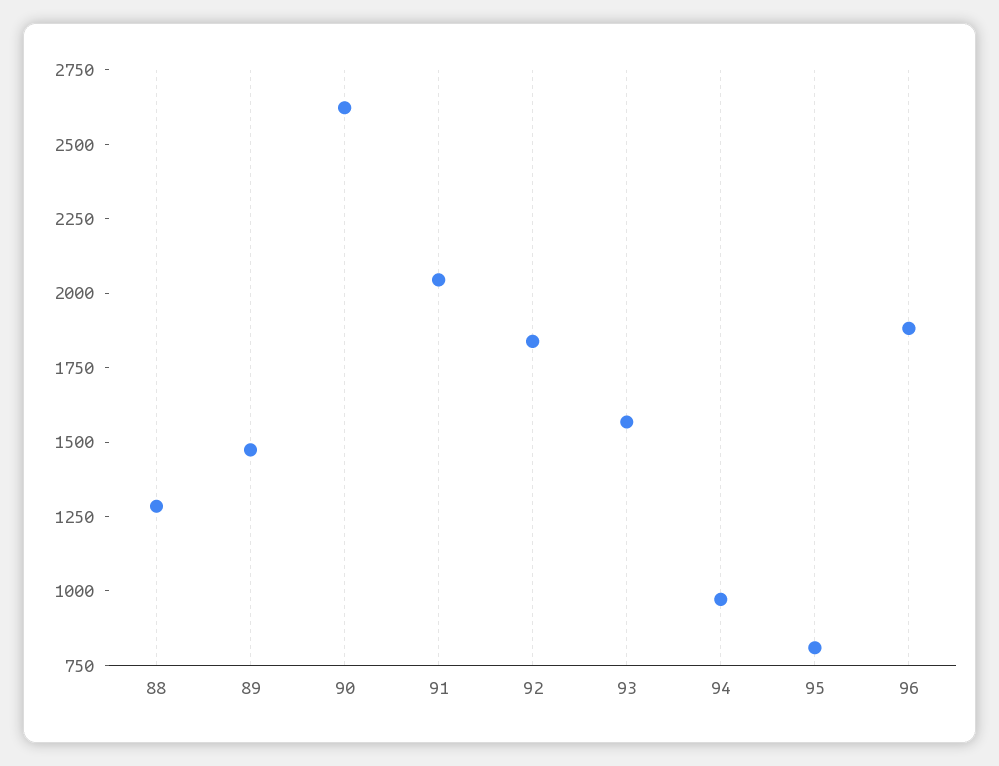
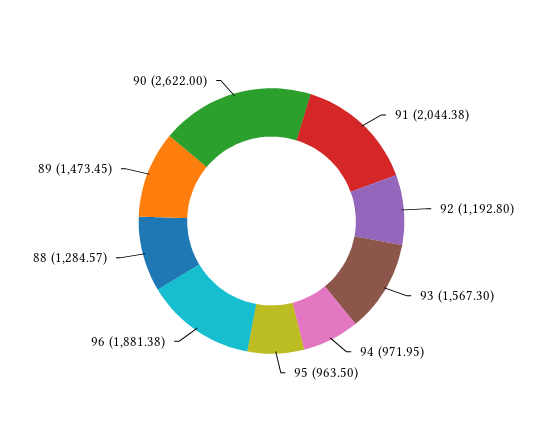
  {
    "88": 1284.57,
    "89": 1473.45,
    "90": 2622,
    "91": 2044.38,
-   "92": 1850,
+   "92": 1192.8,
    "93": 1567.3,
    "94": 971.95,
-   "95": 800,
+   "95": 963.5,
    "96": 1881.38
  }

